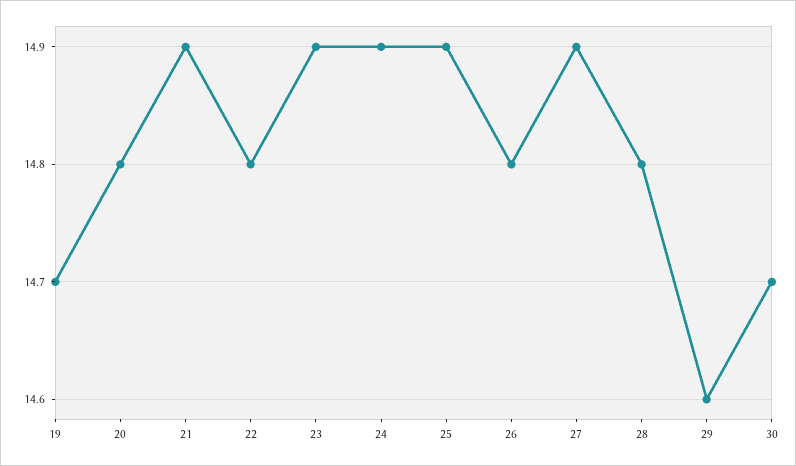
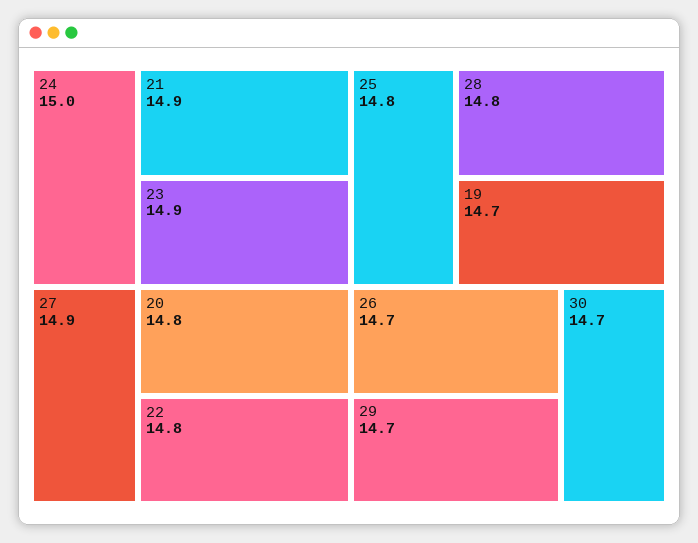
  {
    "19": 14.7,
    "20": 14.8,
    "21": 14.9,
    "22": 14.8,
    "23": 14.9,
-   "24": 14.9,
+   "24": 15,
-   "25": 14.9,
+   "25": 14.8,
-   "26": 14.8,
+   "26": 14.7,
    "27": 14.9,
    "28": 14.8,
-   "29": 14.6,
+   "29": 14.7,
    "30": 14.7
  }

